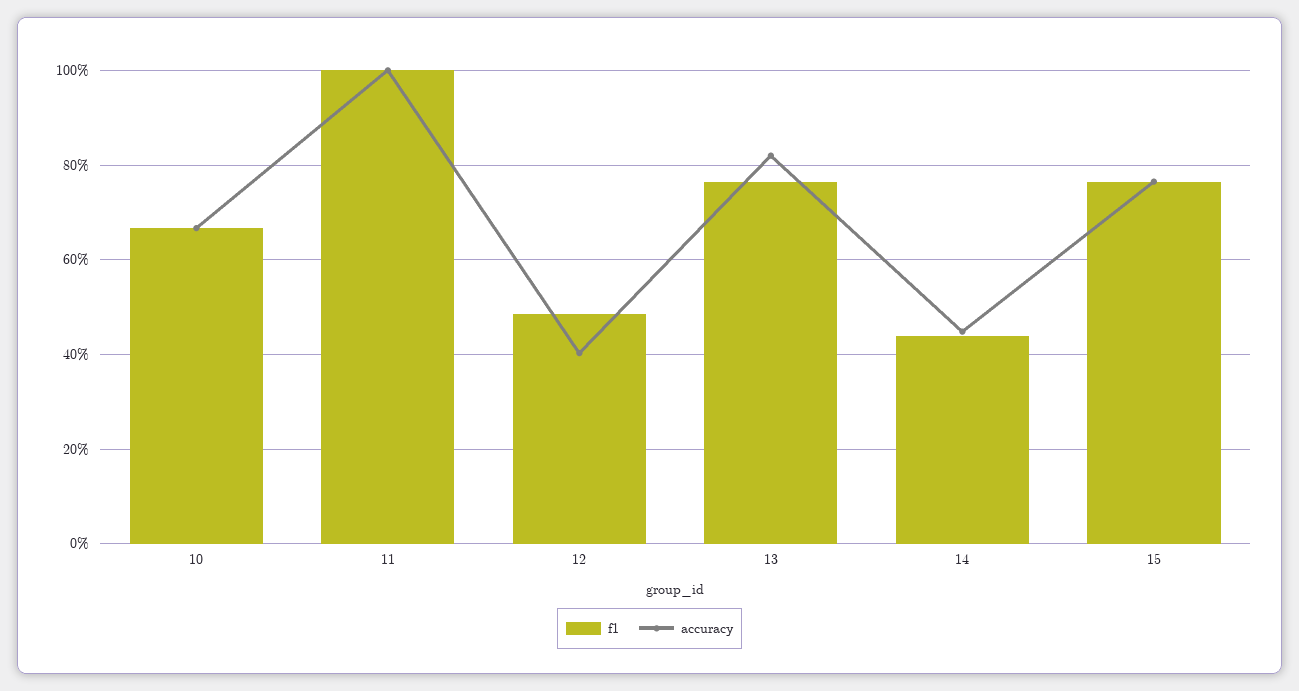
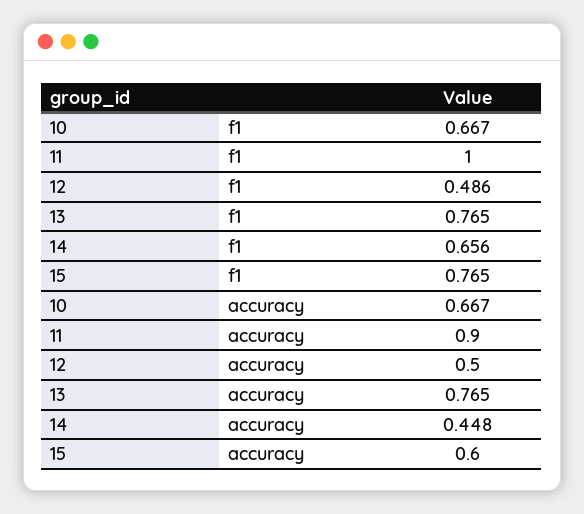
  {
    "f1": {
      "10": 0.667,
      "11": 1,
      "12": 0.486,
      "13": 0.765,
-     "14": 0.44,
+     "14": 0.656,
      "15": 0.765
    },
    "accuracy": {
      "10": 0.667,
-     "11": 1,
+     "11": 0.9,
-     "12": 0.4,
+     "12": 0.5,
-     "13": 0.82,
+     "13": 0.765,
      "14": 0.448,
-     "15": 0.76
+     "15": 0.6
    }
  }

